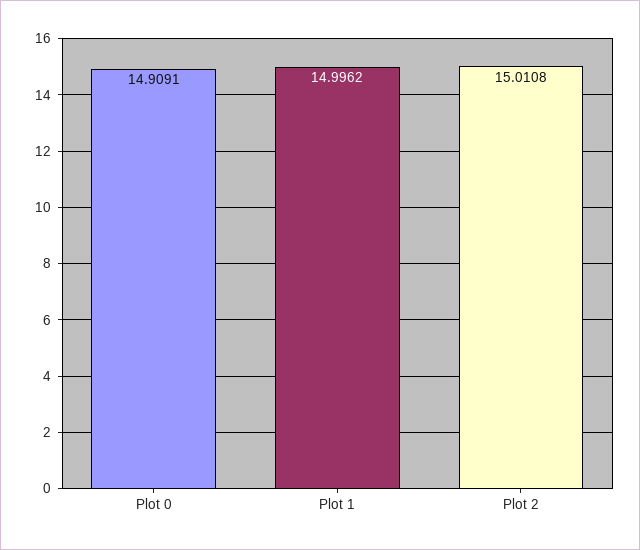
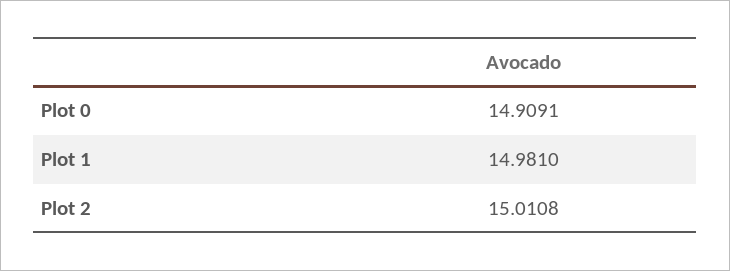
  {
    "Plot 0": 14.9091,
-   "Plot 1": 14.9962,
+   "Plot 1": 14.981,
    "Plot 2": 15.0108
  }

